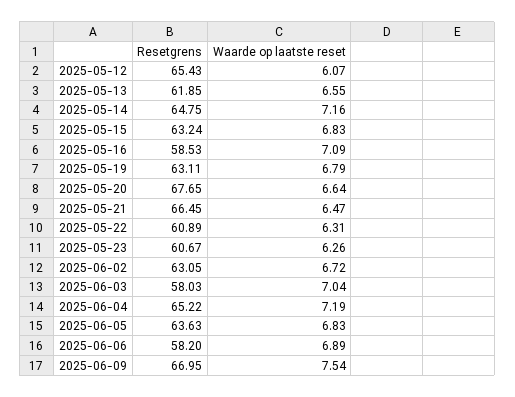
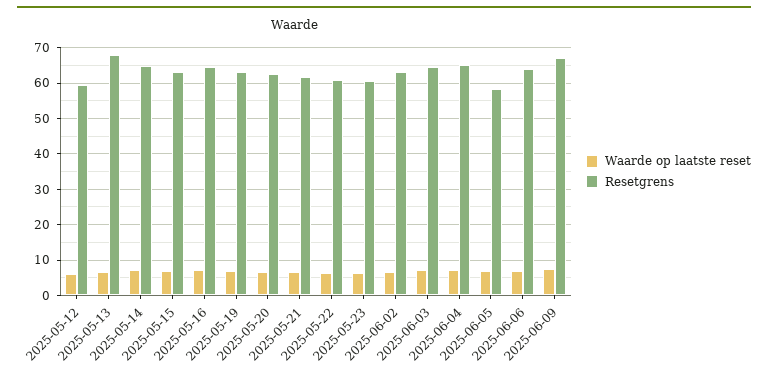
  {
    "Resetgrens": {
-     "2025-05-12": 65.43,
+     "2025-05-12": 60,
-     "2025-05-13": 61.85,
+     "2025-05-13": 68,
      "2025-05-14": 64.75,
      "2025-05-15": 63.24,
-     "2025-05-16": 58.53,
+     "2025-05-16": 64,
      "2025-05-19": 63.11,
-     "2025-05-20": 67.65,
+     "2025-05-20": 62,
-     "2025-05-21": 66.45,
+     "2025-05-21": 62,
      "2025-05-22": 60.89,
      "2025-05-23": 60.67,
      "2025-06-02": 63.05,
-     "2025-06-03": 58.03,
+     "2025-06-03": 64,
      "2025-06-04": 65.22,
-     "2025-06-05": 63.63,
+     "2025-06-05": 58,
-     "2025-06-06": 58.2,
+     "2025-06-06": 64,
      "2025-06-09": 66.95
    },
    "Waarde op laatste reset": {
      "2025-05-12": 6.07,
      "2025-05-13": 6.55,
      "2025-05-14": 7.16,
      "2025-05-15": 6.83,
      "2025-05-16": 7.09,
      "2025-05-19": 6.79,
      "2025-05-20": 6.64,
      "2025-05-21": 6.47,
      "2025-05-22": 6.31,
      "2025-05-23": 6.26,
      "2025-06-02": 6.72,
      "2025-06-03": 7.04,
      "2025-06-04": 7.19,
      "2025-06-05": 6.83,
      "2025-06-06": 6.89,
      "2025-06-09": 7.54
    }
  }

